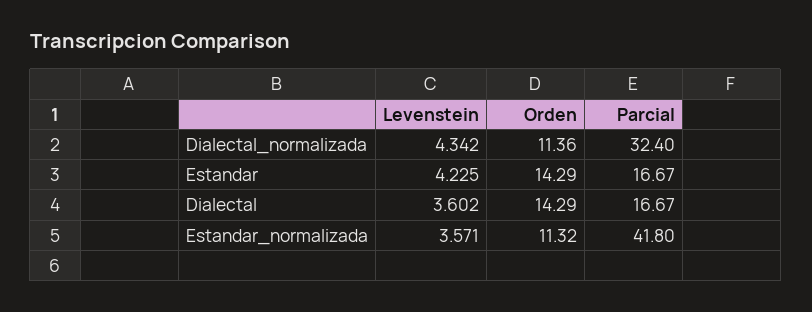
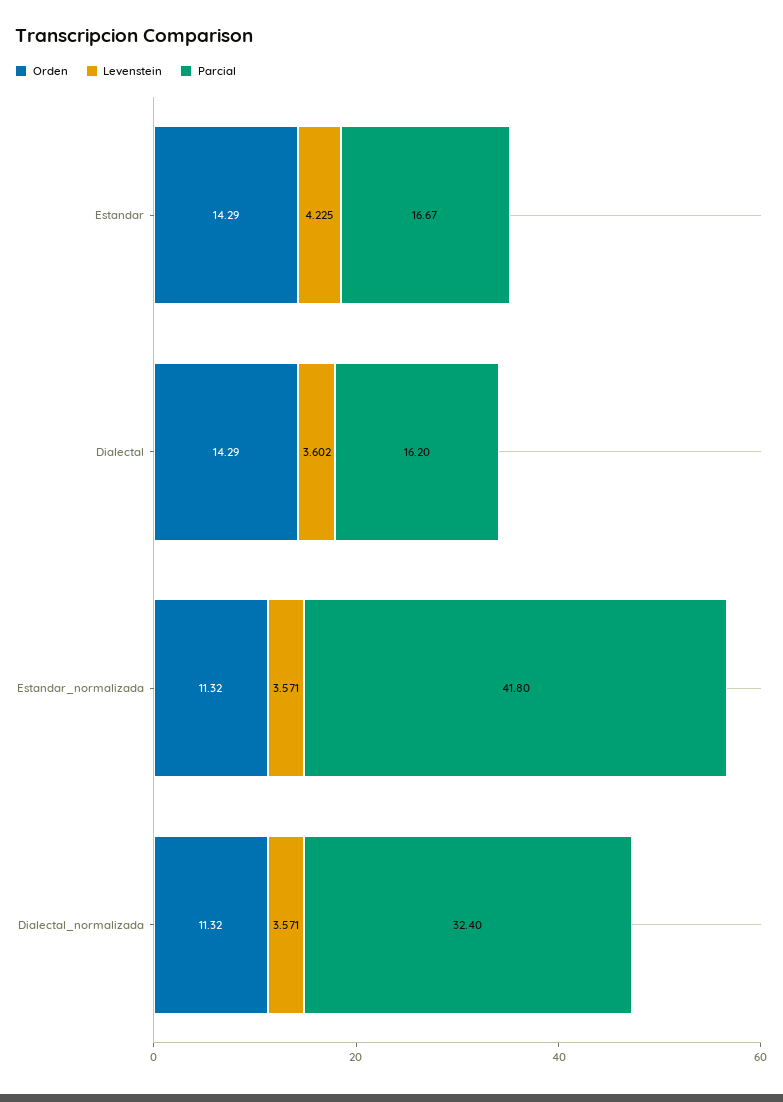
  {
    "Levenstein": {
-     "Dialectal_normalizada": 4.342,
+     "Dialectal_normalizada": 3.571,
      "Estandar": 4.225,
      "Dialectal": 3.602,
      "Estandar_normalizada": 3.571
    },
    "Orden": {
-     "Dialectal_normalizada": 11.36,
+     "Dialectal_normalizada": 11.32,
      "Estandar": 14.29,
      "Dialectal": 14.29,
      "Estandar_normalizada": 11.32
    },
    "Parcial": {
      "Dialectal_normalizada": 32.4,
      "Estandar": 16.67,
-     "Dialectal": 16.67,
+     "Dialectal": 16.2,
      "Estandar_normalizada": 41.8
    }
  }

